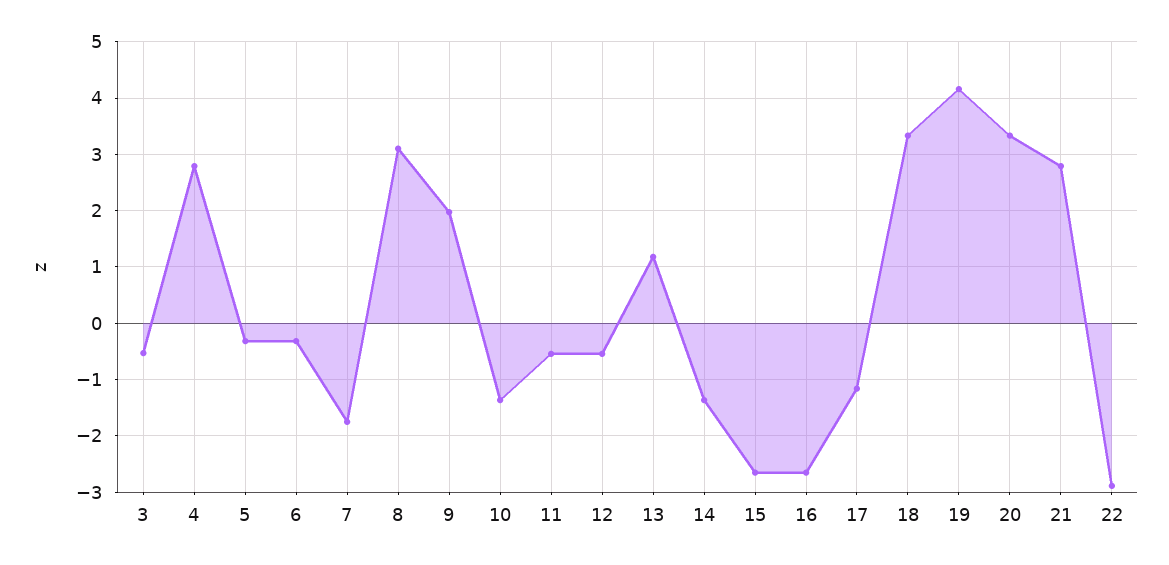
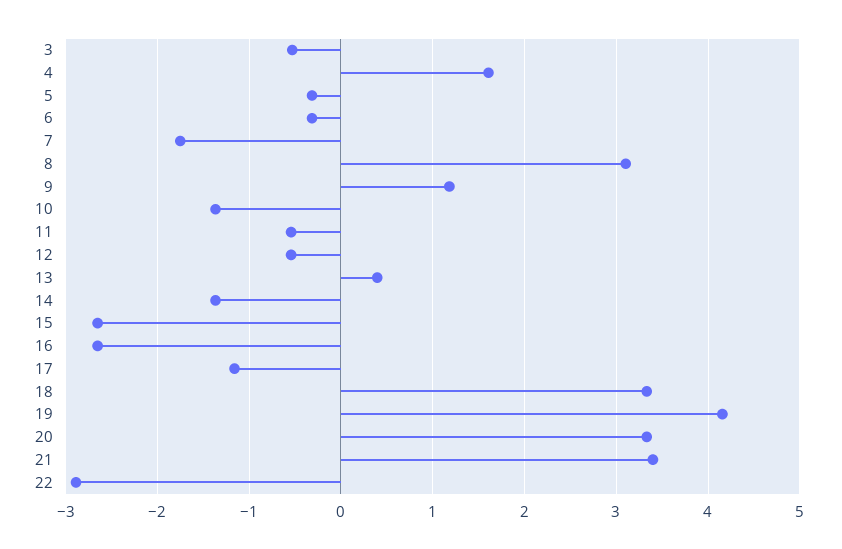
  {
    "3": -0.5,
-   "4": 2.8,
+   "4": 1.6,
    "5": -0.3,
    "6": -0.3,
    "7": -1.8,
    "8": 3.1,
-   "9": 2,
+   "9": 1.2,
    "10": -1.4,
    "11": -0.5,
    "12": -0.5,
-   "13": 1.2,
+   "13": 0.4,
    "14": -1.4,
    "15": -2.7,
    "16": -2.7,
    "17": -1.2,
    "18": 3.3,
    "19": 4.2,
    "20": 3.3,
-   "21": 2.8,
+   "21": 3.4,
    "22": -2.9
  }

